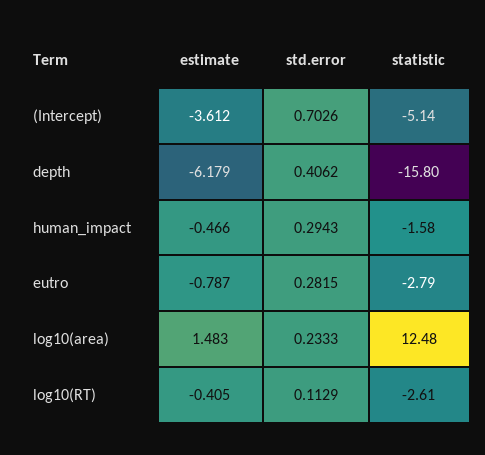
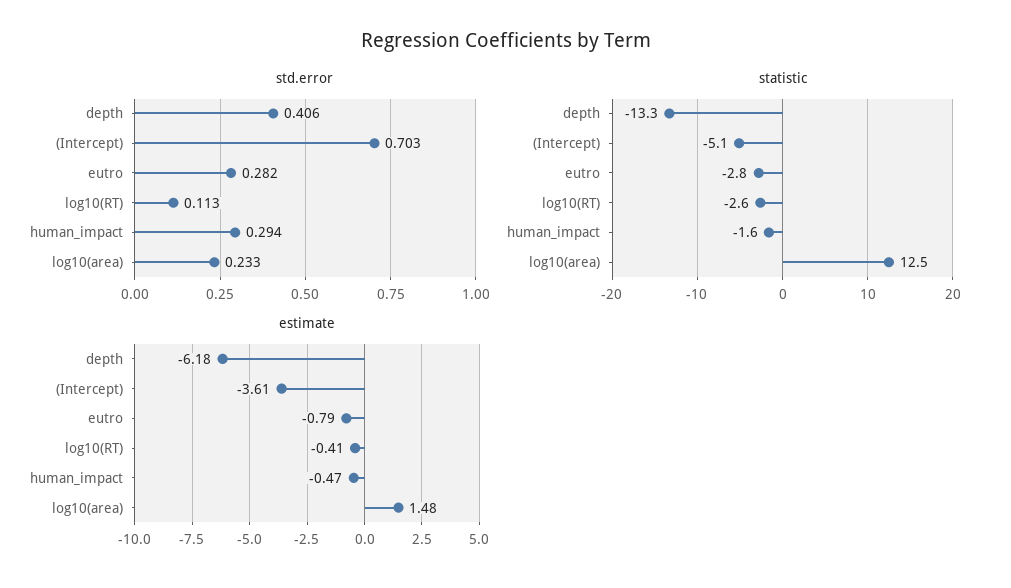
  {
    "estimate": {
      "(Intercept)": -3.612,
      "depth": -6.179,
      "human_impact": -0.466,
      "eutro": -0.787,
      "log10(area)": 1.483,
      "log10(RT)": -0.405
    },
    "std.error": {
      "(Intercept)": 0.7026,
      "depth": 0.4062,
      "human_impact": 0.2943,
      "eutro": 0.2815,
      "log10(area)": 0.2333,
      "log10(RT)": 0.1129
    },
    "statistic": {
      "(Intercept)": -5.14,
-     "depth": -15.8,
+     "depth": -13.3,
      "human_impact": -1.58,
      "eutro": -2.79,
      "log10(area)": 12.48,
      "log10(RT)": -2.61
    }
  }

